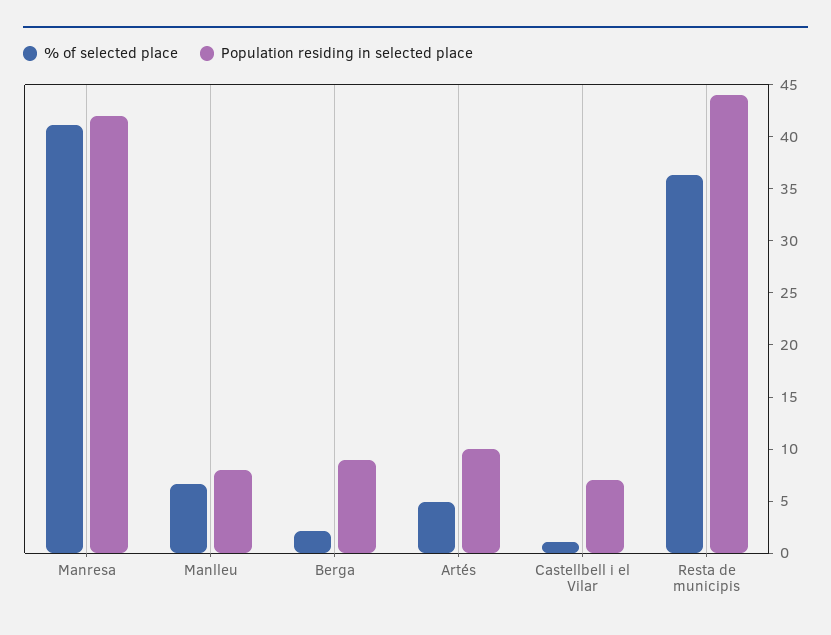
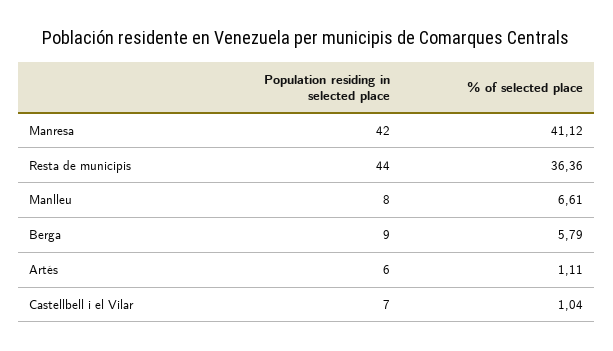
  {
    "% of selected place": {
      "Manresa": 41.12,
      "Manlleu": 6.61,
-     "Berga": 2,
+     "Berga": 5.79,
-     "Artés": 5,
+     "Artés": 1.11,
      "Castellbell i el Vilar": 1.04,
      "Resta de municipis": 36.36
    },
    "Population residing in selected place": {
      "Manresa": 42,
      "Manlleu": 8,
      "Berga": 9,
-     "Artés": 10,
+     "Artés": 6,
      "Castellbell i el Vilar": 7,
      "Resta de municipis": 44
    }
  }

